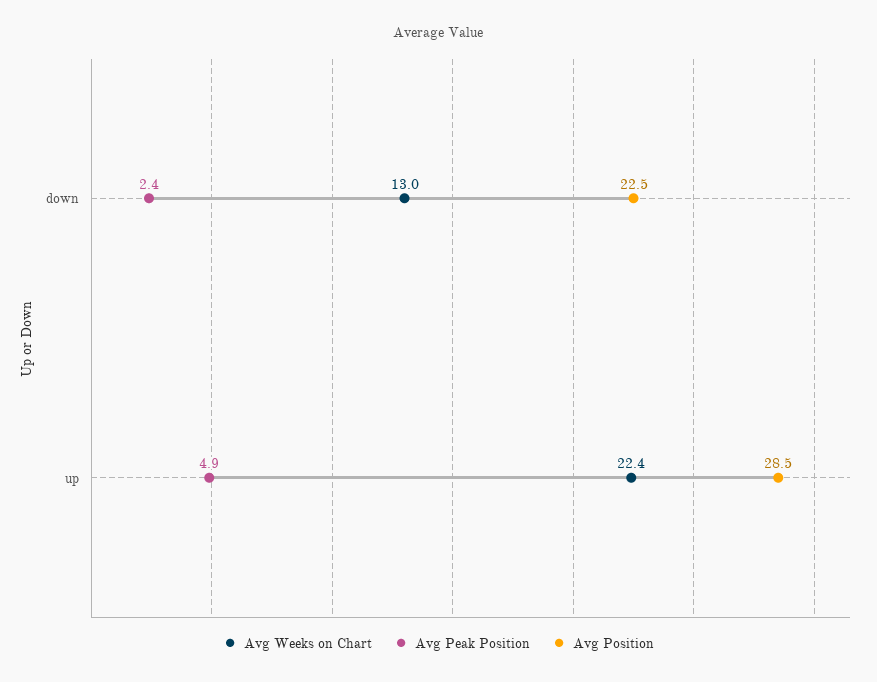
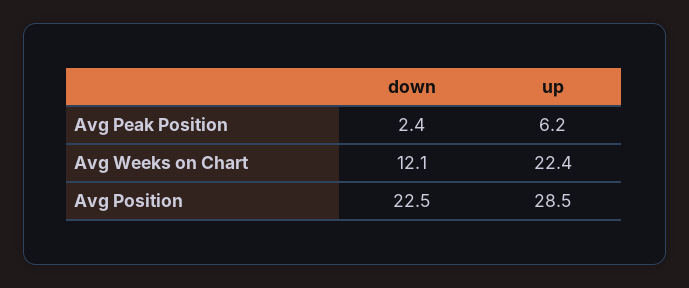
  {
    "Avg Weeks on Chart": {
-     "down": 13,
+     "down": 12.1,
      "up": 22.4
    },
    "Avg Peak Position": {
      "down": 2.4,
-     "up": 4.9
+     "up": 6.2
    },
    "Avg Position": {
      "down": 22.5,
      "up": 28.5
    }
  }

